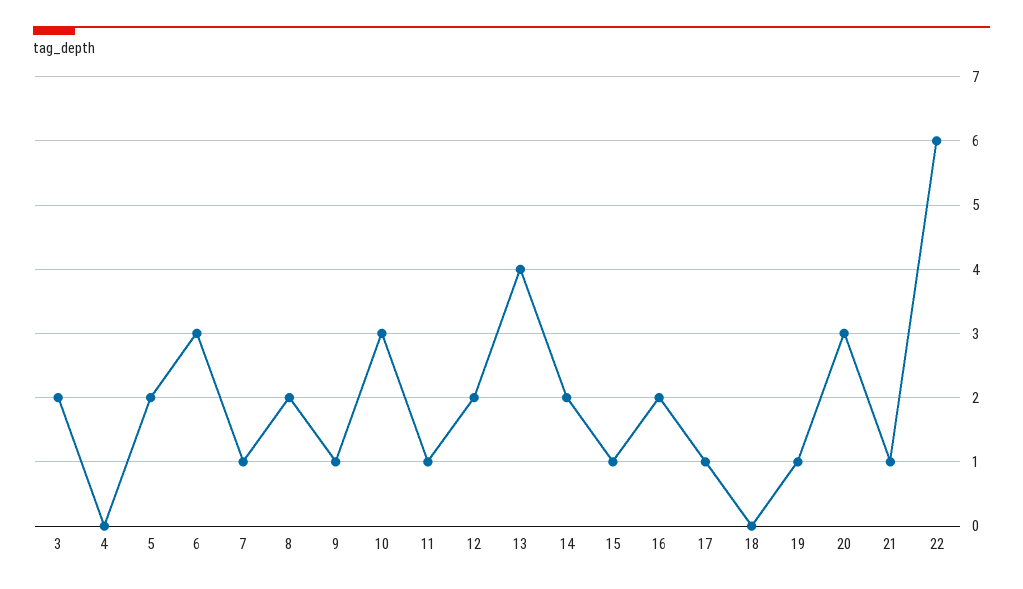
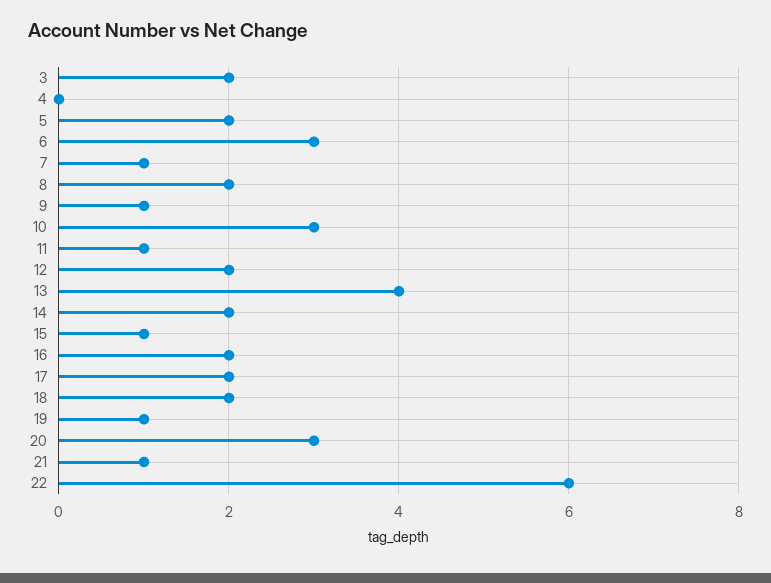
  {
    "3": 2,
    "4": 0,
    "5": 2,
    "6": 3,
    "7": 1,
    "8": 2,
    "9": 1,
    "10": 3,
    "11": 1,
    "12": 2,
    "13": 4,
    "14": 2,
    "15": 1,
    "16": 2,
-   "17": 1,
+   "17": 2,
-   "18": 0,
+   "18": 2,
    "19": 1,
    "20": 3,
    "21": 1,
    "22": 6
  }

